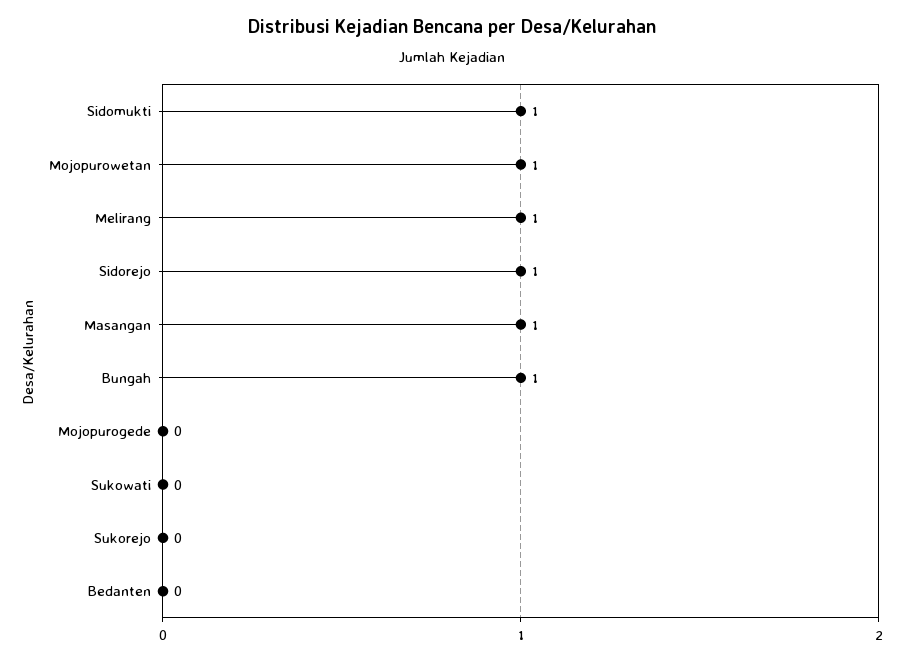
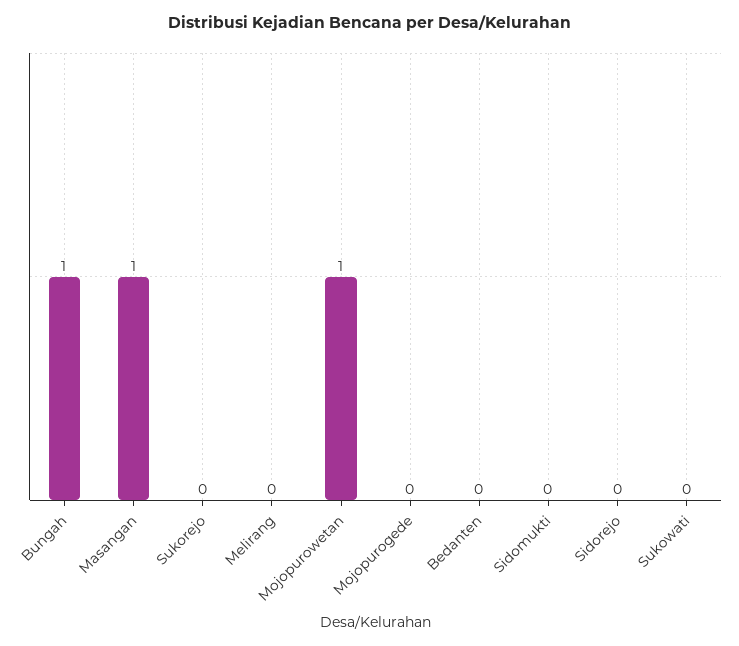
  {
-   "Sidomukti": 1,
+   "Sidomukti": 0,
    "Mojopurowetan": 1,
-   "Melirang": 1,
+   "Melirang": 0,
-   "Sidorejo": 1,
+   "Sidorejo": 0,
    "Masangan": 1,
    "Bungah": 1,
    "Mojopurogede": 0,
    "Sukowati": 0,
    "Sukorejo": 0,
    "Bedanten": 0
  }

